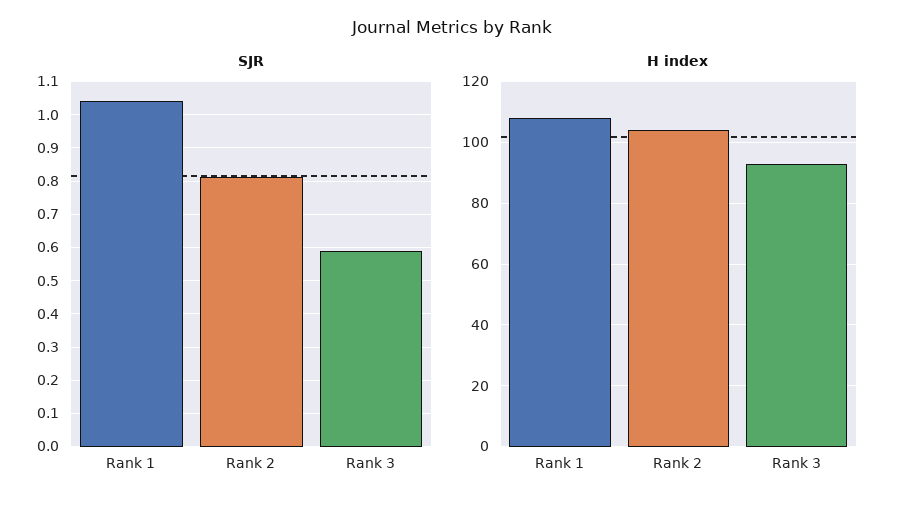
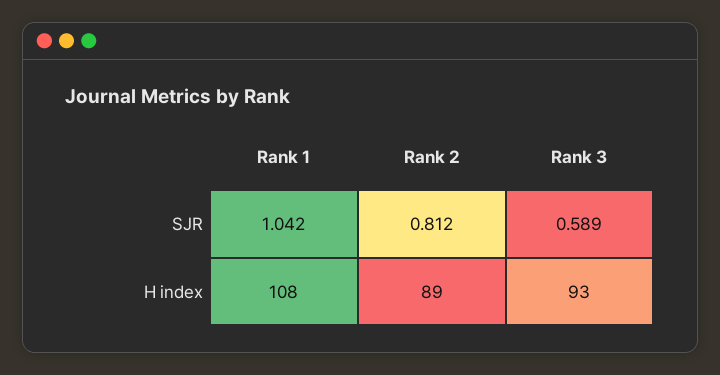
  {
    "SJR": {
      "Rank 1": 1.042,
      "Rank 2": 0.812,
      "Rank 3": 0.589
    },
    "H index": {
      "Rank 1": 108,
-     "Rank 2": 105,
+     "Rank 2": 89,
      "Rank 3": 93
    }
  }

